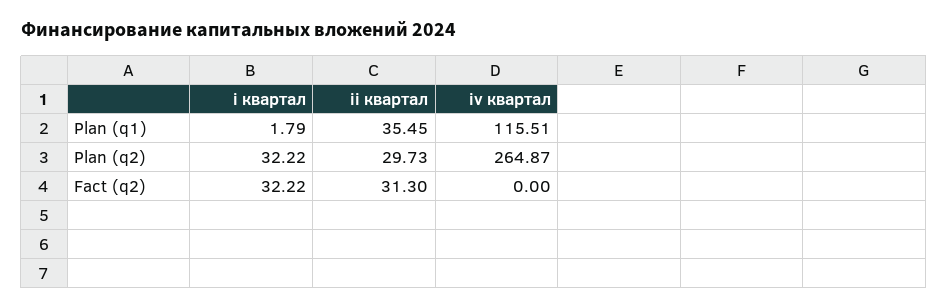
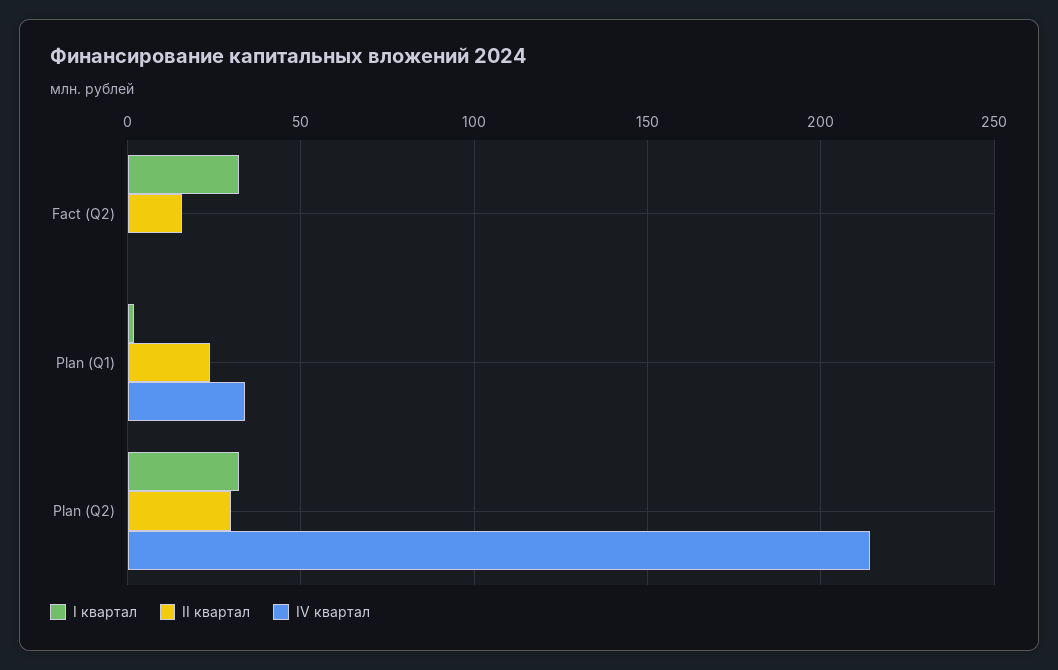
  {
    "i квартал": {
      "Plan (q1)": 1.79,
      "Plan (q2)": 32.22,
      "Fact (q2)": 32.22
    },
    "ii квартал": {
-     "Plan (q1)": 35.45,
+     "Plan (q1)": 25,
      "Plan (q2)": 29.73,
-     "Fact (q2)": 31.3
+     "Fact (q2)": 15
    },
    "iv квартал": {
-     "Plan (q1)": 115.51,
+     "Plan (q1)": 35,
-     "Plan (q2)": 264.87,
+     "Plan (q2)": 215,
      "Fact (q2)": 0
    }
  }

